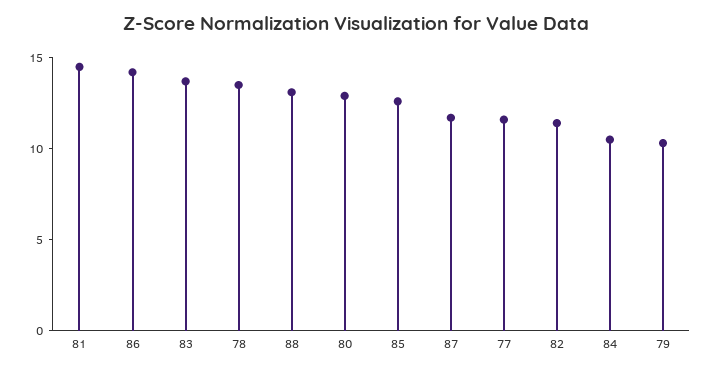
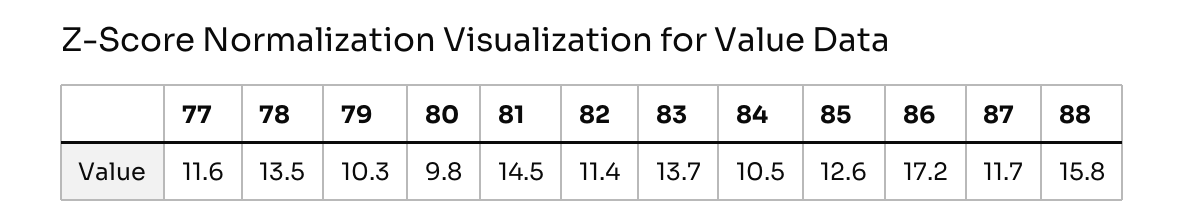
  {
    "81": 14.5,
-   "86": 14,
+   "86": 17.2,
    "83": 13.7,
    "78": 13.5,
-   "88": 13,
+   "88": 15.8,
-   "80": 13,
+   "80": 9.8,
    "85": 12.6,
    "87": 11.7,
    "77": 11.6,
    "82": 11.4,
    "84": 10.5,
    "79": 10.3
  }

